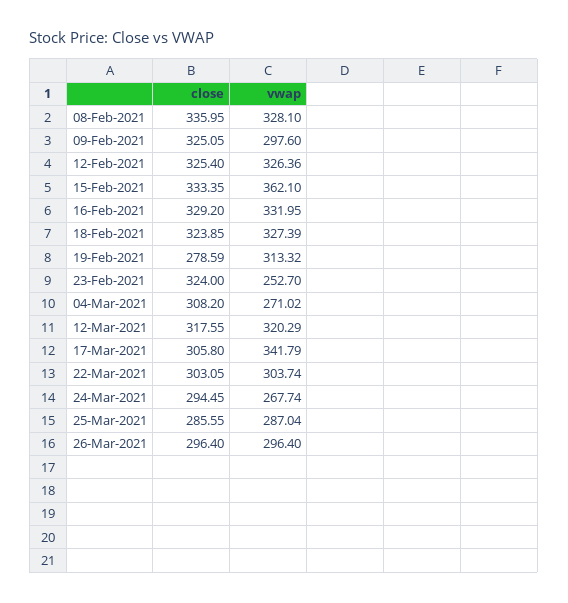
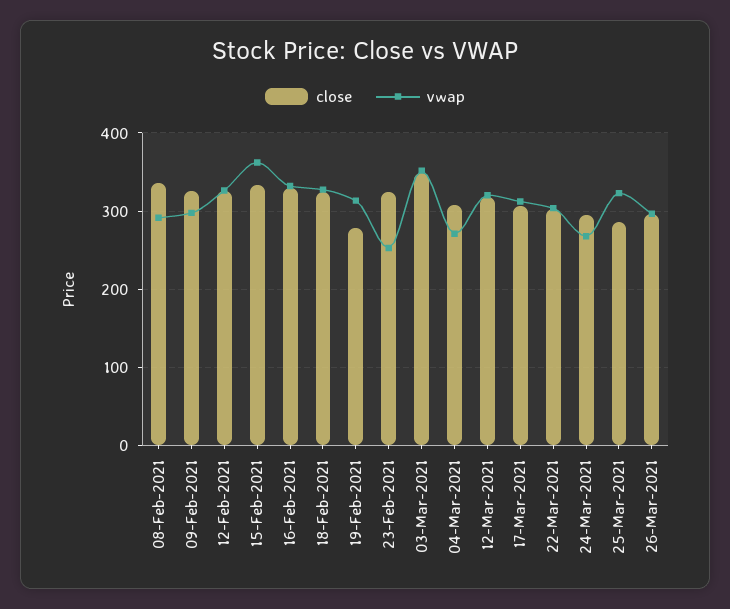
  {
    "close": {
      "08-Feb-2021": 335.95,
      "09-Feb-2021": 325.05,
      "12-Feb-2021": 325.4,
      "15-Feb-2021": 333.35,
      "16-Feb-2021": 329.2,
      "18-Feb-2021": 323.85,
      "19-Feb-2021": 278.59,
      "23-Feb-2021": 324,
      "04-Mar-2021": 308.2,
      "12-Mar-2021": 317.55,
      "17-Mar-2021": 305.8,
      "22-Mar-2021": 303.05,
      "24-Mar-2021": 294.45,
      "25-Mar-2021": 285.55,
-     "26-Mar-2021": 296.4
+     "26-Mar-2021": 296.4,
+     "03-Mar-2021": 350
    },
    "vwap": {
-     "08-Feb-2021": 328.1,
+     "08-Feb-2021": 290,
      "09-Feb-2021": 297.6,
      "12-Feb-2021": 326.36,
      "15-Feb-2021": 362.1,
      "16-Feb-2021": 331.95,
      "18-Feb-2021": 327.39,
      "19-Feb-2021": 313.32,
      "23-Feb-2021": 252.7,
      "04-Mar-2021": 271.02,
      "12-Mar-2021": 320.29,
-     "17-Mar-2021": 341.79,
+     "17-Mar-2021": 310,
      "22-Mar-2021": 303.74,
      "24-Mar-2021": 267.74,
-     "25-Mar-2021": 287.04,
+     "25-Mar-2021": 320,
-     "26-Mar-2021": 296.4
+     "26-Mar-2021": 296.4,
+     "03-Mar-2021": 350
    }
  }

